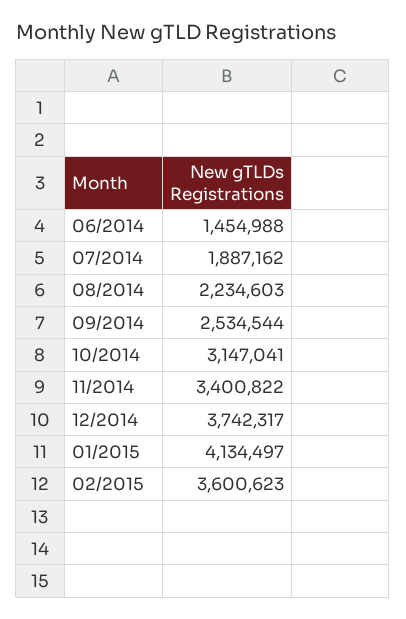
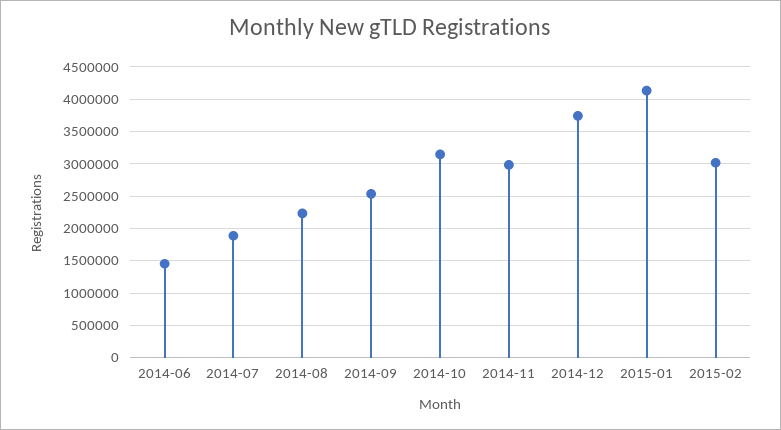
  {
    "06/2014": 1454988,
    "07/2014": 1887162,
    "08/2014": 2234603,
    "09/2014": 2534544,
    "10/2014": 3147041,
-   "11/2014": 3400822,
+   "11/2014": 3000000,
    "12/2014": 3742317,
    "01/2015": 4134497,
-   "02/2015": 3600623
+   "02/2015": 3000000
  }

